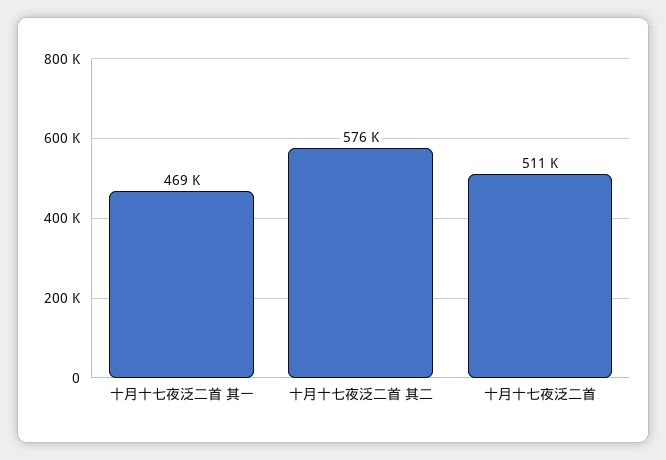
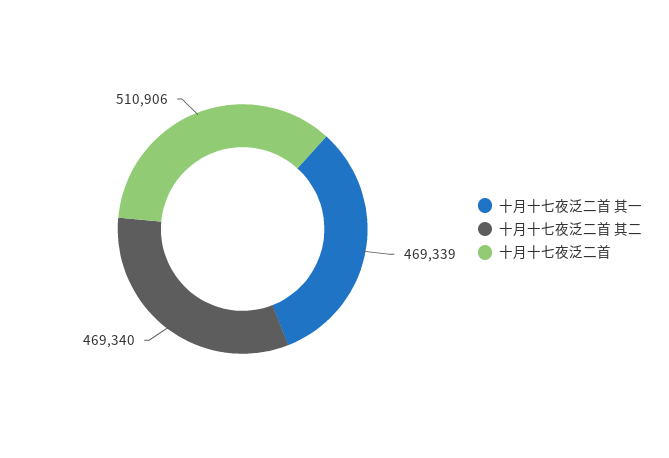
  {
    "十月十七夜泛二首 其一": 469339,
-   "十月十七夜泛二首 其二": 576000,
+   "十月十七夜泛二首 其二": 469340,
    "十月十七夜泛二首": 510906
  }

